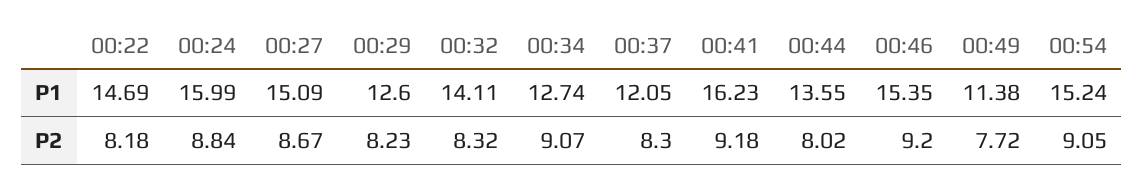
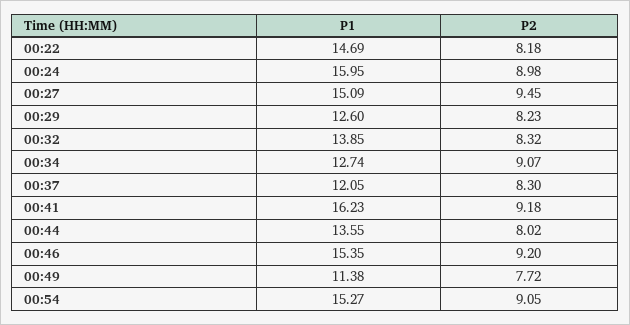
  {
    "00:22": {
      "P1": 14.69,
      "P2": 8.18
    },
    "00:24": {
-     "P1": 15.99,
+     "P1": 15.95,
-     "P2": 8.84
+     "P2": 8.98
    },
    "00:27": {
      "P1": 15.09,
-     "P2": 8.67
+     "P2": 9.45
    },
    "00:29": {
      "P1": 12.6,
      "P2": 8.23
    },
    "00:32": {
-     "P1": 14.11,
+     "P1": 13.85,
      "P2": 8.32
    },
    "00:34": {
      "P1": 12.74,
      "P2": 9.07
    },
    "00:37": {
      "P1": 12.05,
      "P2": 8.3
    },
    "00:41": {
      "P1": 16.23,
      "P2": 9.18
    },
    "00:44": {
      "P1": 13.55,
      "P2": 8.02
    },
    "00:46": {
      "P1": 15.35,
      "P2": 9.2
    },
    "00:49": {
      "P1": 11.38,
      "P2": 7.72
    },
    "00:54": {
-     "P1": 15.24,
+     "P1": 15.27,
      "P2": 9.05
    }
  }

